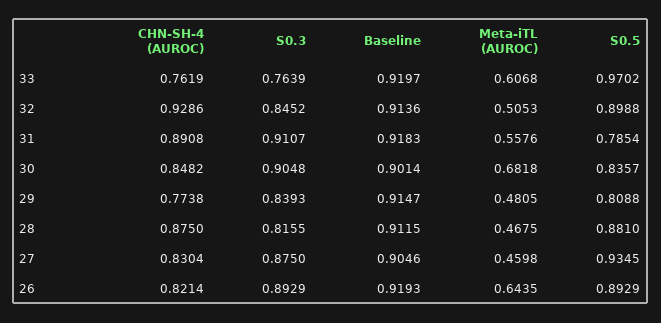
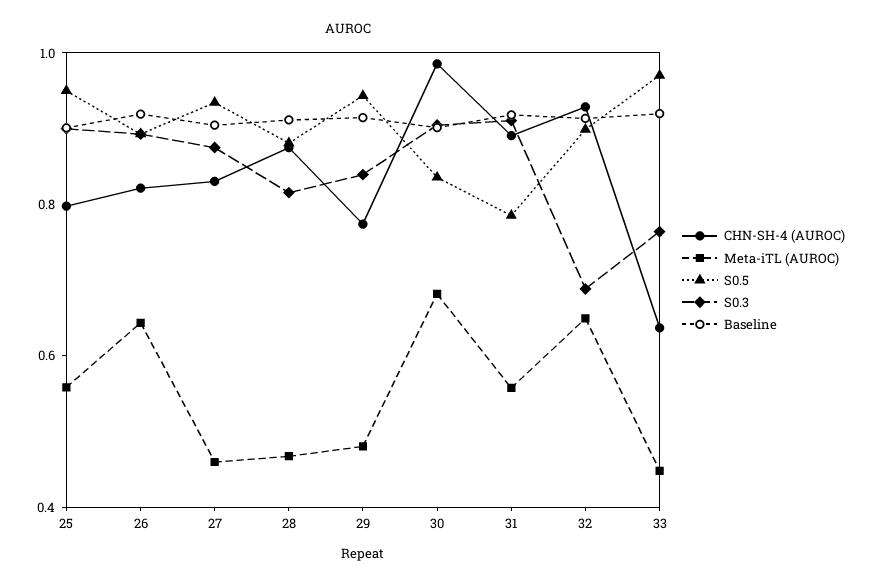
  {
    "CHN-SH-4 (AUROC)": {
-     "33": 0.7619,
+     "33": 0.65,
      "32": 0.9286,
      "31": 0.8908,
-     "30": 0.8482,
+     "30": 1,
      "29": 0.7738,
      "28": 0.875,
      "27": 0.8304,
-     "26": 0.8214
+     "26": 0.8214,
+     "25": 0.8
    },
    "S0.3": {
      "33": 0.7639,
-     "32": 0.8452,
+     "32": 0.7,
      "31": 0.9107,
      "30": 0.9048,
      "29": 0.8393,
      "28": 0.8155,
      "27": 0.875,
-     "26": 0.8929
+     "26": 0.8929,
+     "25": 0.9
    },
    "Baseline": {
      "33": 0.9197,
      "32": 0.9136,
      "31": 0.9183,
      "30": 0.9014,
      "29": 0.9147,
      "28": 0.9115,
      "27": 0.9046,
-     "26": 0.9193
+     "26": 0.9193,
+     "25": 0.9
    },
    "Meta-iTL (AUROC)": {
-     "33": 0.6068,
+     "33": 0.45,
-     "32": 0.5053,
+     "32": 0.65,
      "31": 0.5576,
      "30": 0.6818,
      "29": 0.4805,
      "28": 0.4675,
      "27": 0.4598,
-     "26": 0.6435
+     "26": 0.6435,
+     "25": 0.55
    },
    "S0.5": {
      "33": 0.9702,
      "32": 0.8988,
      "31": 0.7854,
      "30": 0.8357,
-     "29": 0.8088,
+     "29": 0.95,
      "28": 0.881,
      "27": 0.9345,
-     "26": 0.8929
+     "26": 0.8929,
+     "25": 0.95
    }
  }

